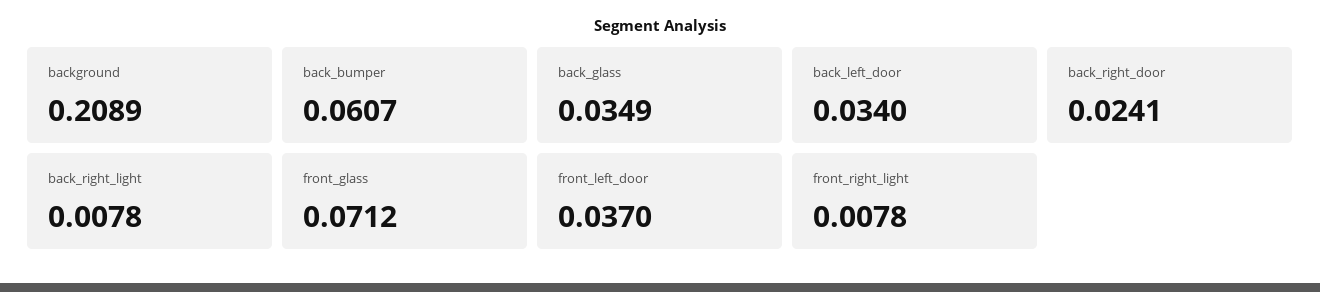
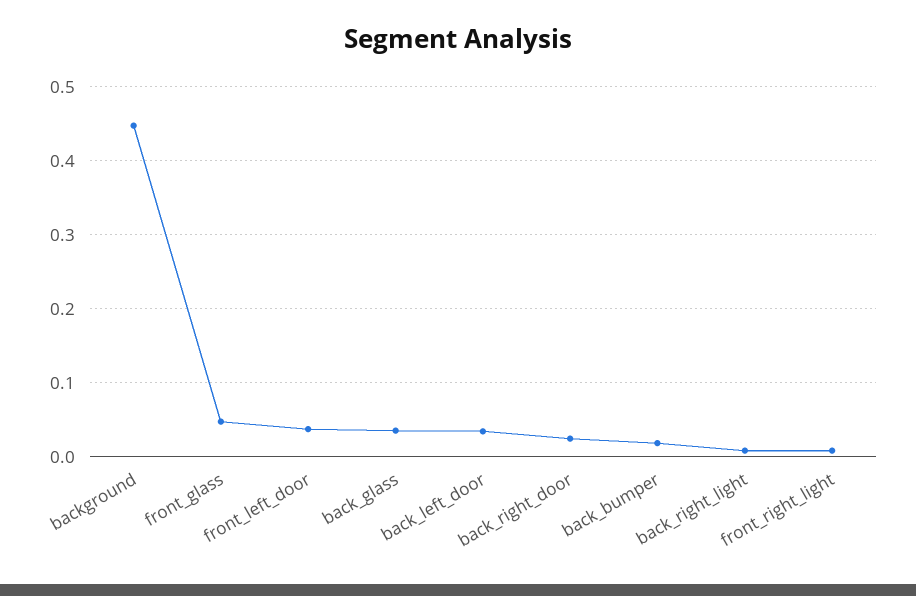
  {
-   "background": 0.2089,
+   "background": 0.45,
-   "back_bumper": 0.0607,
+   "back_bumper": 0.02,
    "back_glass": 0.0349,
    "back_left_door": 0.034,
    "back_right_door": 0.0241,
    "back_right_light": 0.0078,
-   "front_glass": 0.0712,
+   "front_glass": 0.05,
    "front_left_door": 0.037,
    "front_right_light": 0.0078
  }

